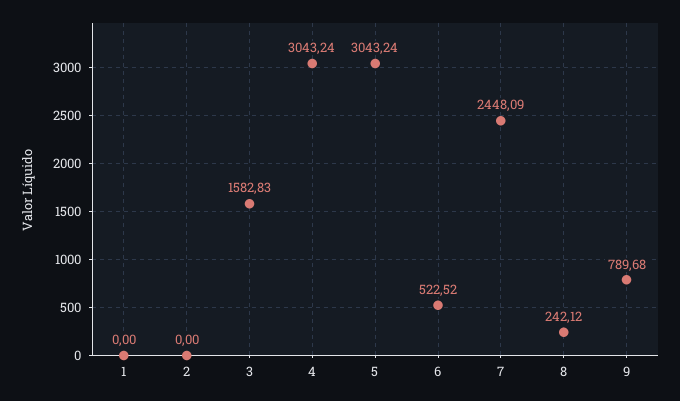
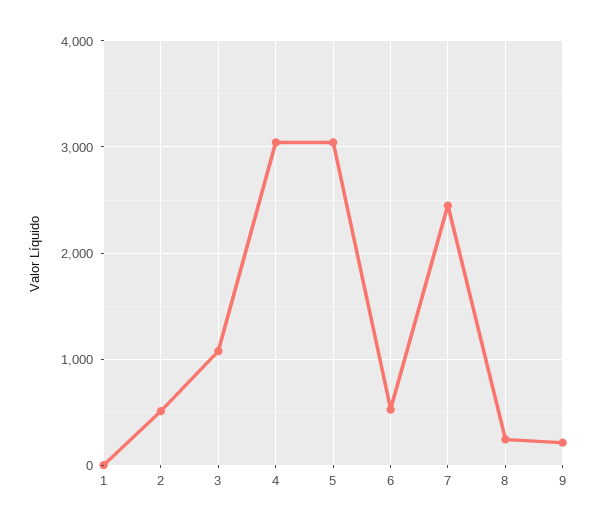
  {
    "1": 0,
-   "2": 0,
+   "2": 500,
-   "3": 1582.83,
+   "3": 1100,
    "4": 3043.24,
    "5": 3043.24,
    "6": 522.52,
    "7": 2448.09,
    "8": 242.12,
-   "9": 789.68
+   "9": 200
  }

